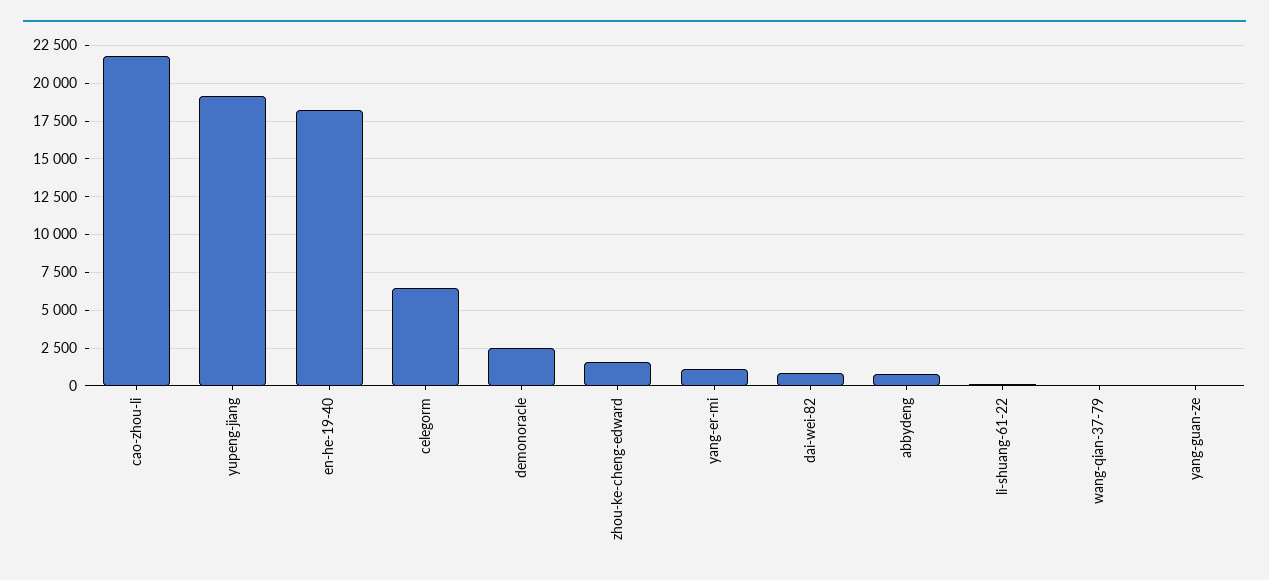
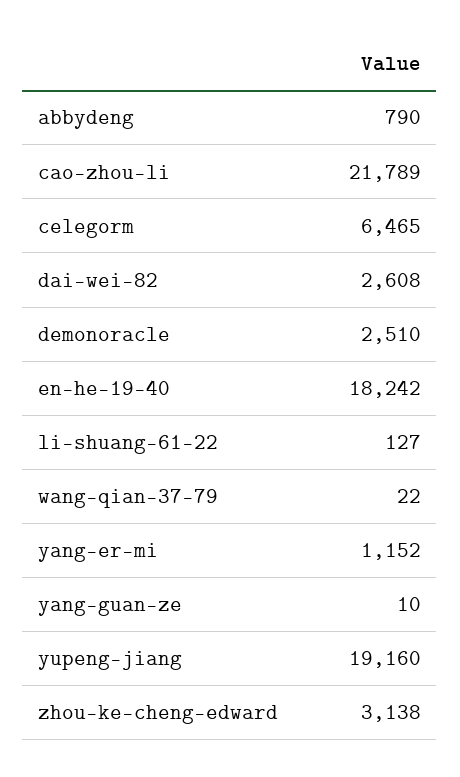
  {
    "cao-zhou-li": 21789,
    "yupeng-jiang": 19160,
    "en-he-19-40": 18242,
    "celegorm": 6465,
    "demonoracle": 2510,
-   "zhou-ke-cheng-edward": 1500,
+   "zhou-ke-cheng-edward": 3138,
    "yang-er-mi": 1152,
-   "dai-wei-82": 1000,
+   "dai-wei-82": 2608,
    "abbydeng": 790,
    "li-shuang-61-22": 127,
    "wang-qian-37-79": 22,
    "yang-guan-ze": 10
  }

